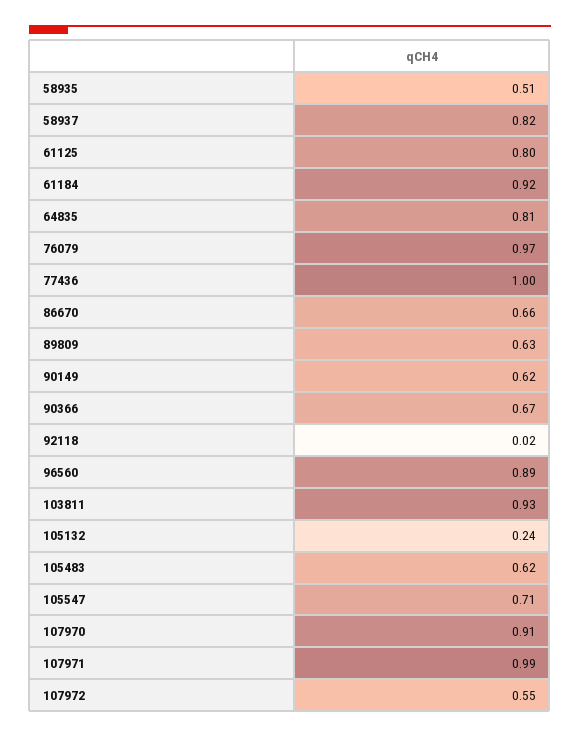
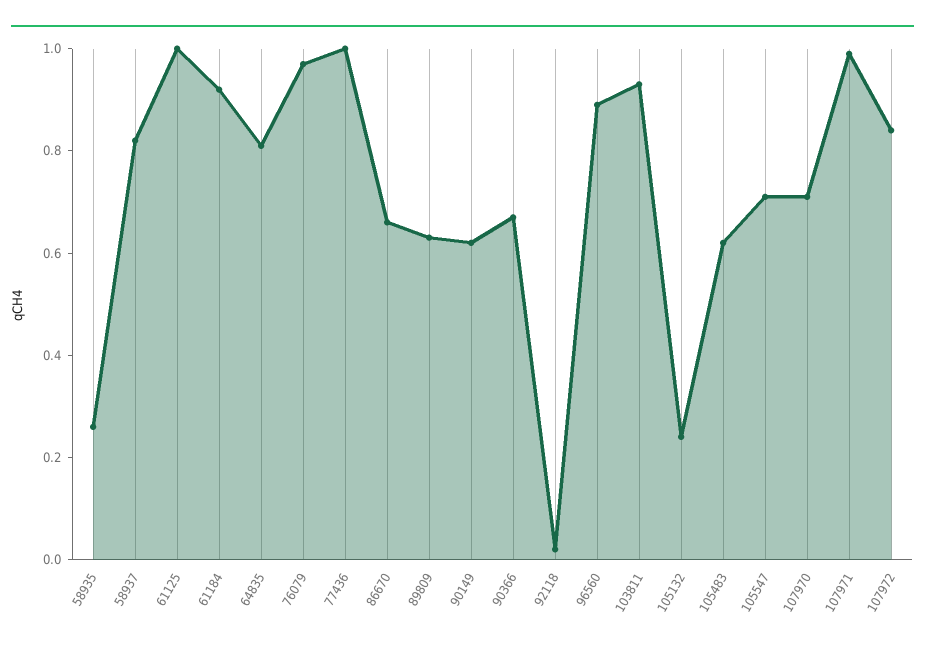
  {
-   "58935": 0.51,
+   "58935": 0.25,
    "58937": 0.82,
-   "61125": 0.8,
+   "61125": 1,
    "61184": 0.92,
    "64835": 0.81,
    "76079": 0.97,
    "77436": 1,
    "86670": 0.66,
    "89809": 0.63,
    "90149": 0.62,
    "90366": 0.67,
    "92118": 0.02,
    "96560": 0.89,
    "103811": 0.93,
    "105132": 0.24,
    "105483": 0.62,
    "105547": 0.71,
-   "107970": 0.91,
+   "107970": 0.7,
    "107971": 0.99,
-   "107972": 0.55
+   "107972": 0.85
  }

